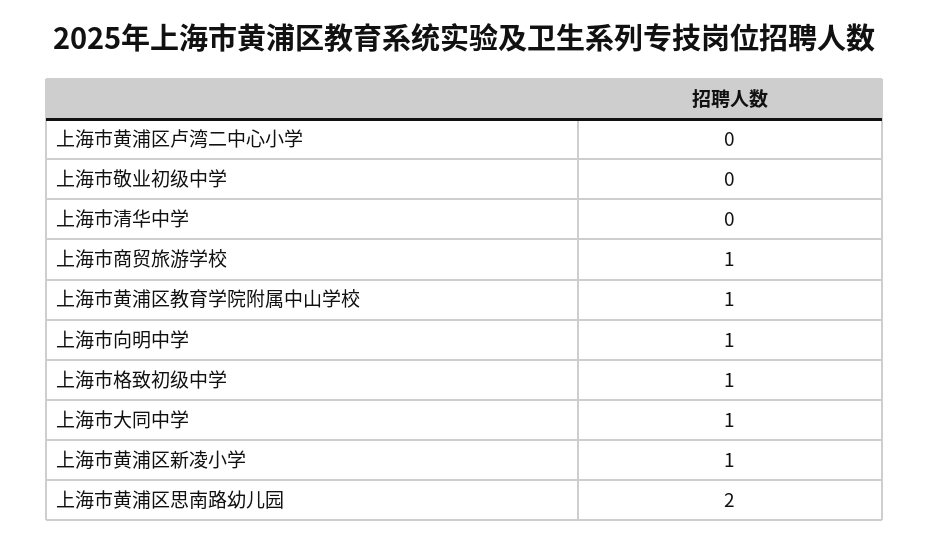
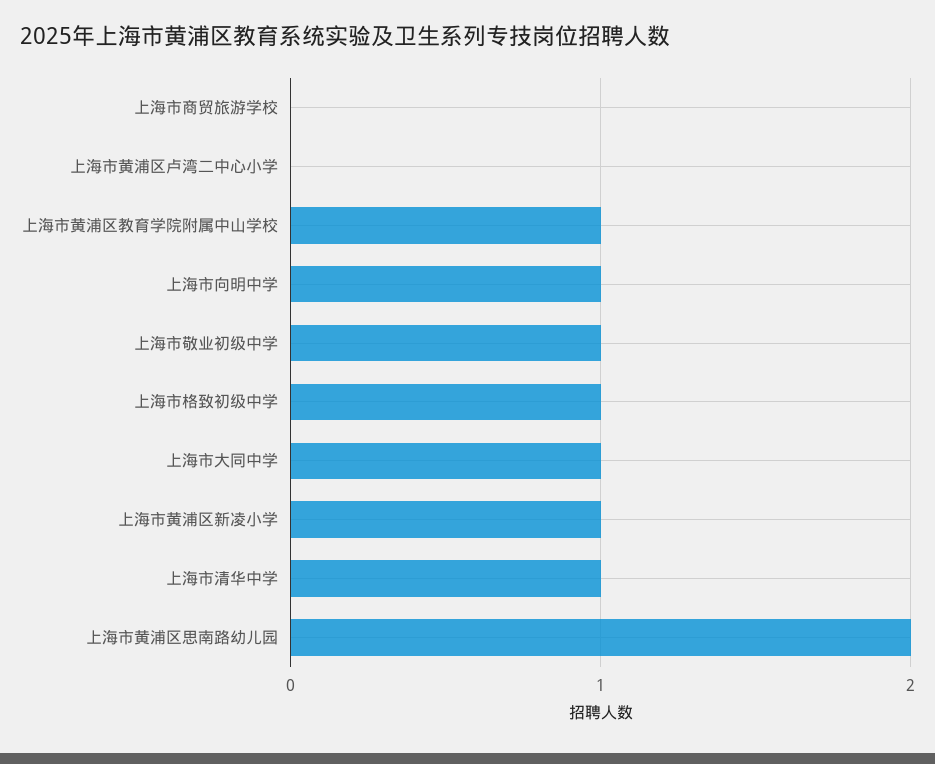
  {
    "上海市黄浦区卢湾二中心小学": 0,
-   "上海市敬业初级中学": 0,
+   "上海市敬业初级中学": 1,
-   "上海市清华中学": 0,
+   "上海市清华中学": 1,
-   "上海市商贸旅游学校": 1,
+   "上海市商贸旅游学校": 0,
    "上海市黄浦区教育学院附属中山学校": 1,
    "上海市向明中学": 1,
    "上海市格致初级中学": 1,
    "上海市大同中学": 1,
    "上海市黄浦区新凌小学": 1,
    "上海市黄浦区思南路幼儿园": 2
  }

